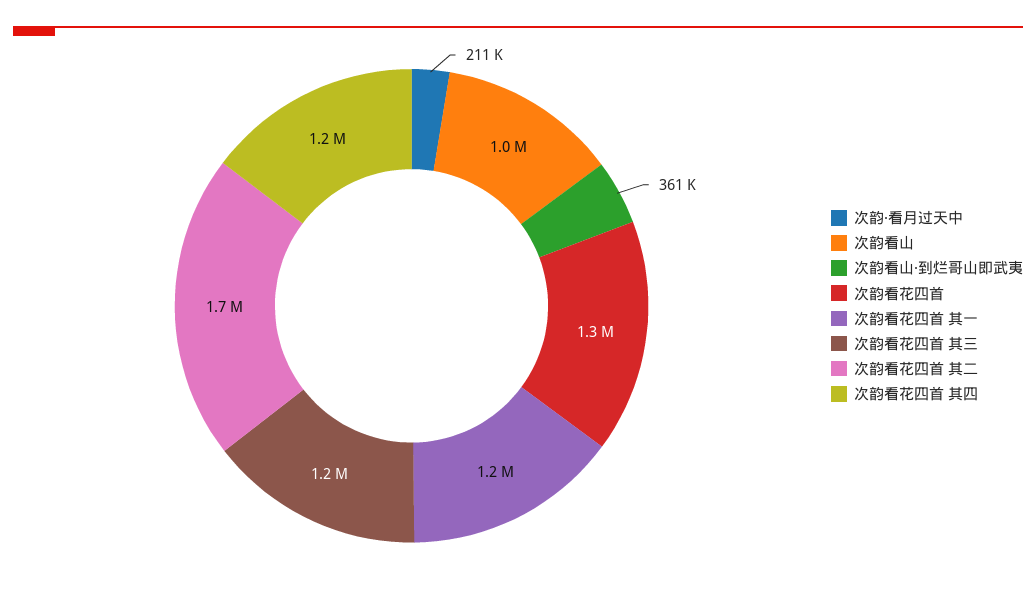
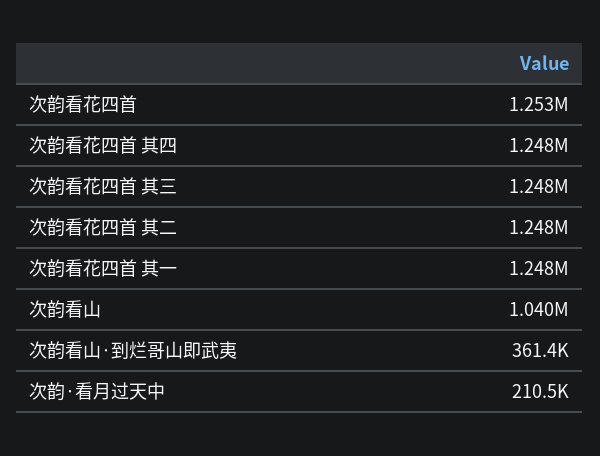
  {
    "次韵·看月过天中": 210500,
    "次韵看山": 1040000,
    "次韵看山·到烂哥山即武夷": 361400,
    "次韵看花四首": 1253000,
    "次韵看花四首 其一": 1248000,
    "次韵看花四首 其三": 1248000,
-   "次韵看花四首 其二": 1700000,
+   "次韵看花四首 其二": 1248000,
    "次韵看花四首 其四": 1248000
  }

